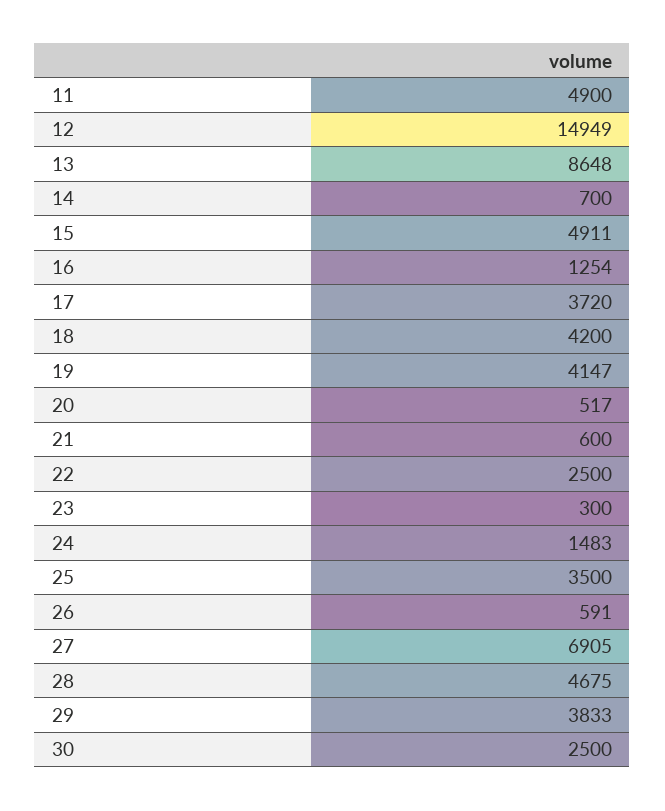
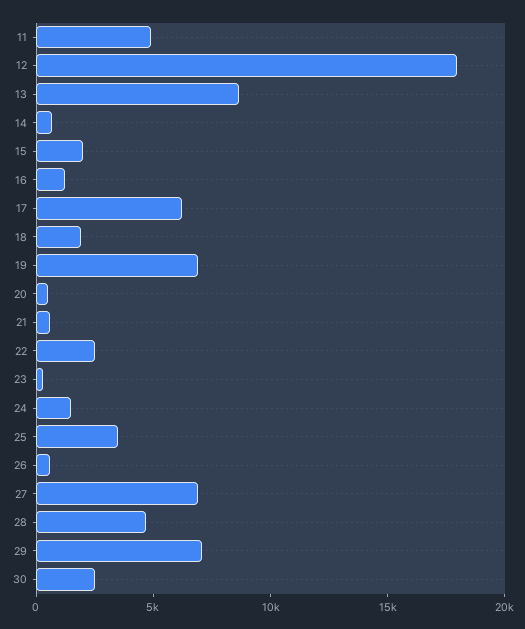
  {
    "11": 4900,
-   "12": 14949,
+   "12": 18000,
    "13": 8648,
    "14": 700,
-   "15": 4911,
+   "15": 2000,
    "16": 1254,
-   "17": 3720,
+   "17": 6000,
-   "18": 4200,
+   "18": 2000,
-   "19": 4147,
+   "19": 7000,
    "20": 517,
    "21": 600,
    "22": 2500,
    "23": 300,
    "24": 1483,
    "25": 3500,
    "26": 591,
    "27": 6905,
    "28": 4675,
-   "29": 3833,
+   "29": 7000,
    "30": 2500
  }

